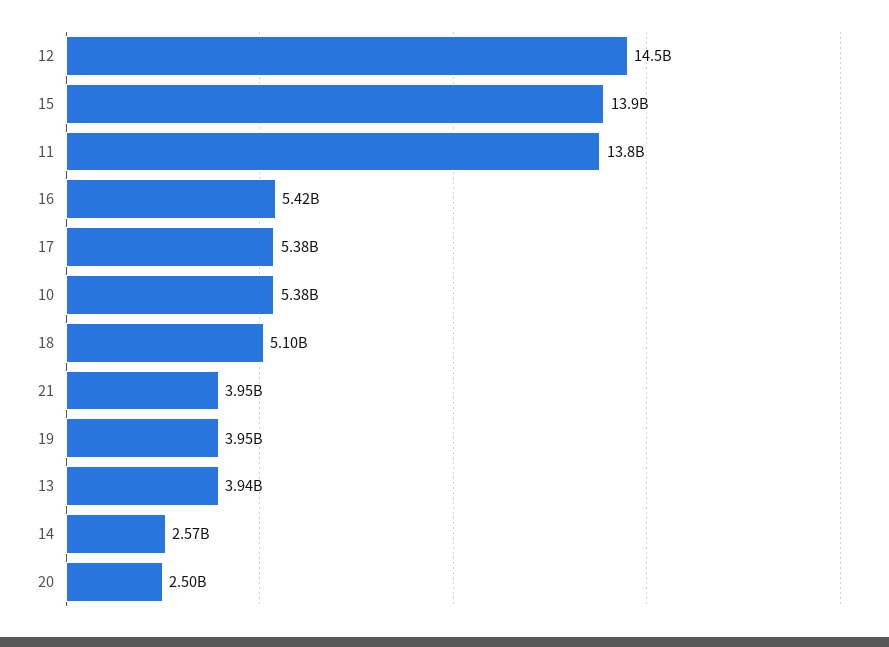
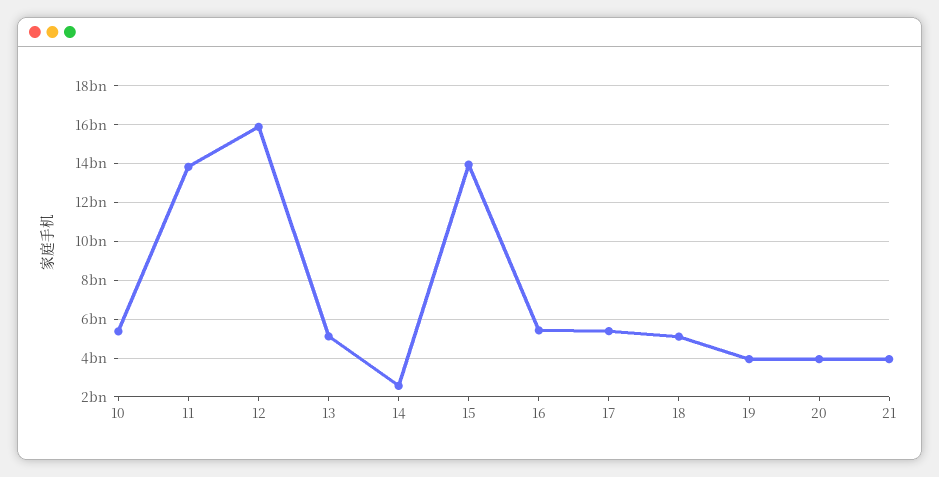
  {
-   "12": 14500000000,
+   "12": 16000000000,
    "15": 13900000000,
    "11": 13800000000,
    "16": 5420000000,
    "17": 5380000000,
    "10": 5380000000,
    "18": 5100000000,
    "21": 3950000000,
    "19": 3950000000,
-   "13": 3940000000,
+   "13": 5000000000,
    "14": 2570000000,
-   "20": 2500000000
+   "20": 4000000000
  }

